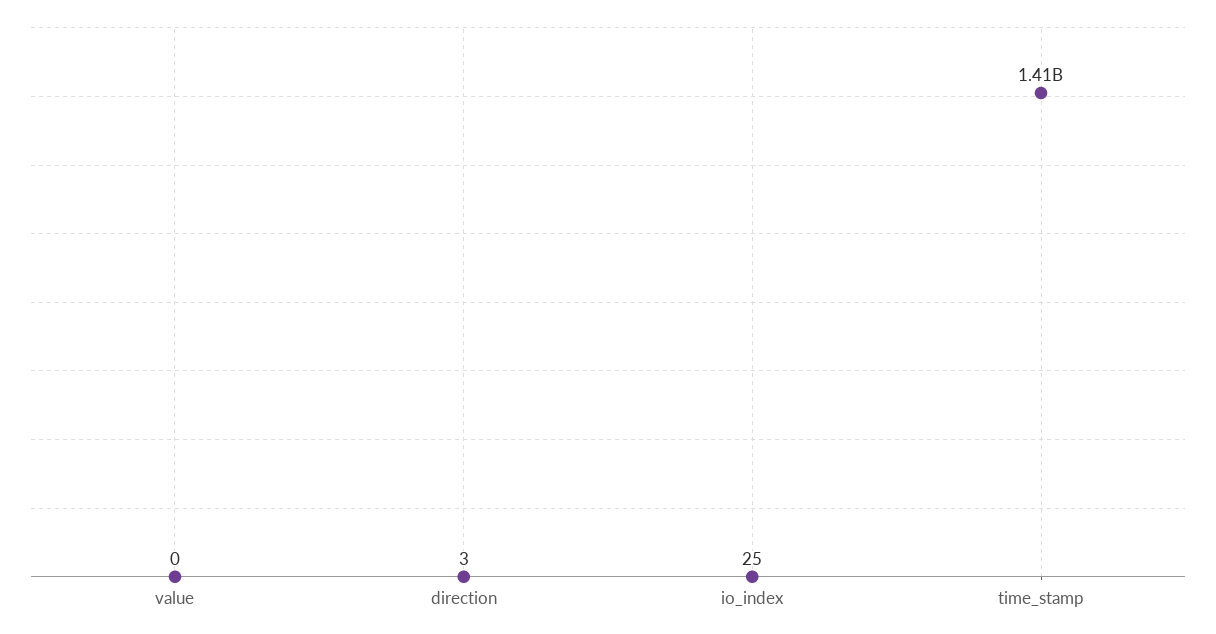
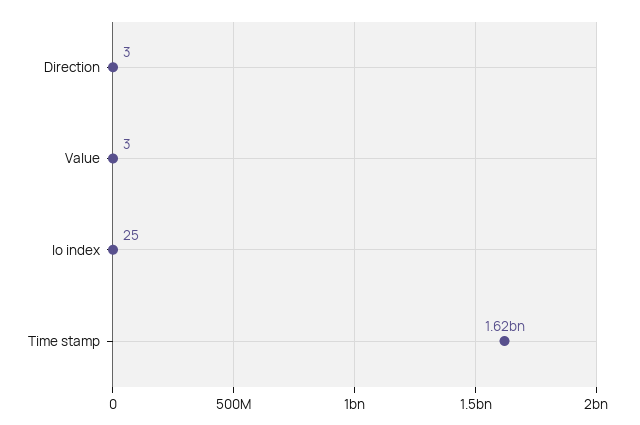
  {
-   "value": 0,
+   "value": 3,
    "direction": 3,
    "io_index": 25,
-   "time_stamp": 1410000000
+   "time_stamp": 1620000000
  }

